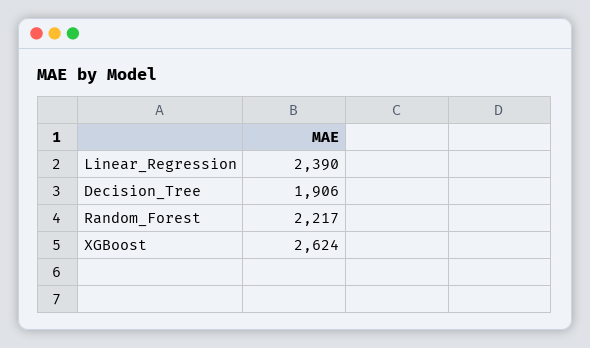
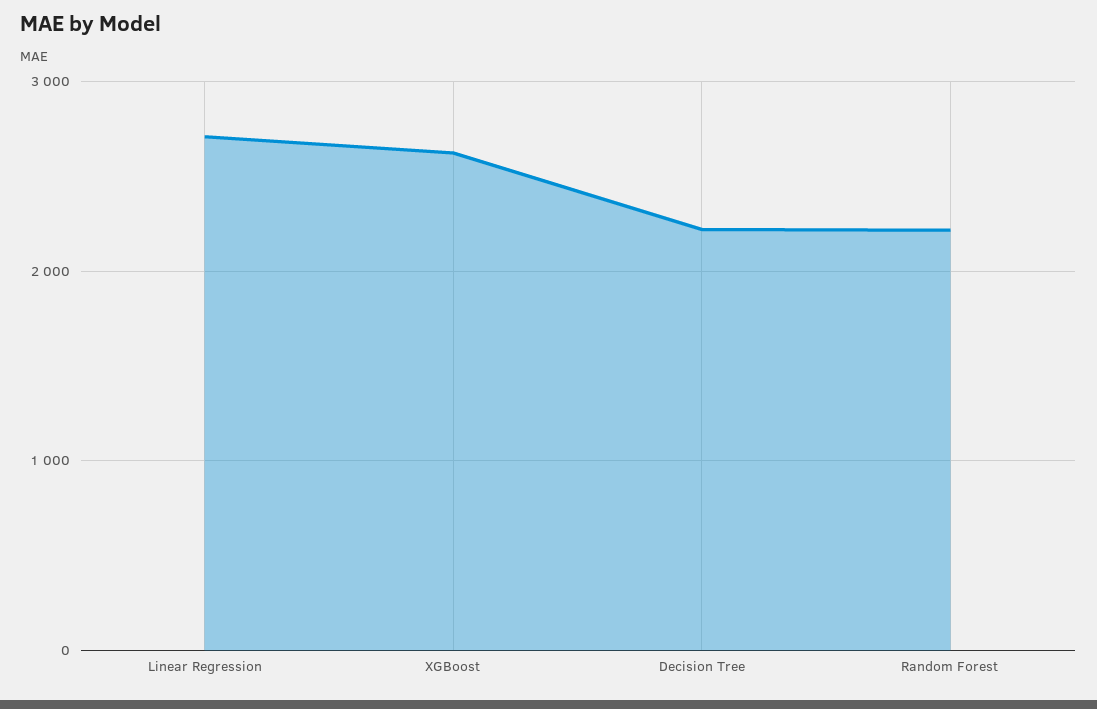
  {
-   "Linear_Regression": 2390,
+   "Linear_Regression": 2700,
-   "Decision_Tree": 1906,
+   "Decision_Tree": 2200,
    "Random_Forest": 2217,
    "XGBoost": 2624
  }

